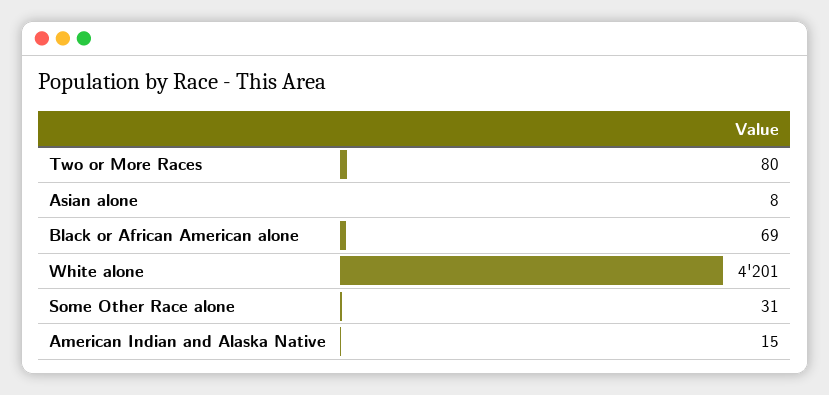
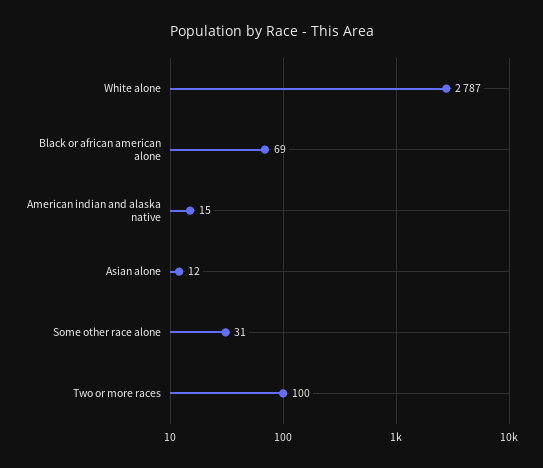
  {
-   "Two or More Races": 80,
+   "Two or More Races": 100,
-   "Asian alone": 8,
+   "Asian alone": 12,
    "Black or African American alone": 69,
-   "White alone": 4201,
+   "White alone": 2787,
    "Some Other Race alone": 31,
    "American Indian and Alaska Native": 15
  }

